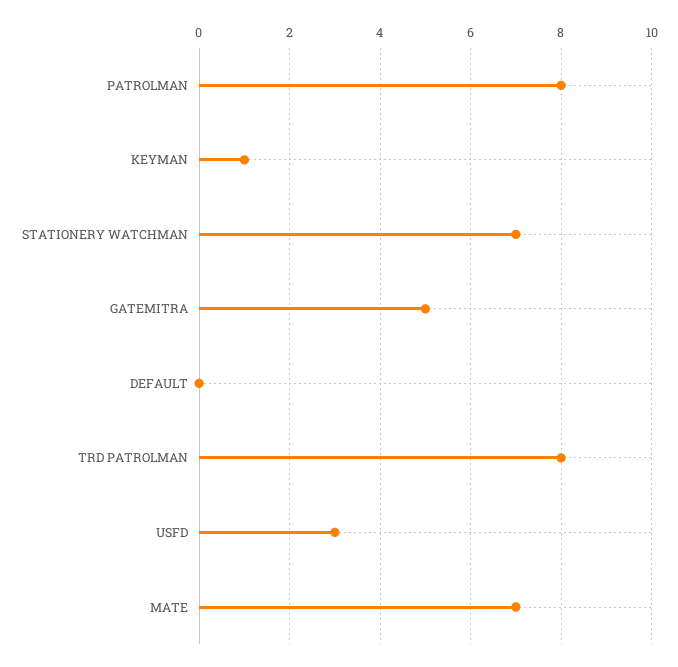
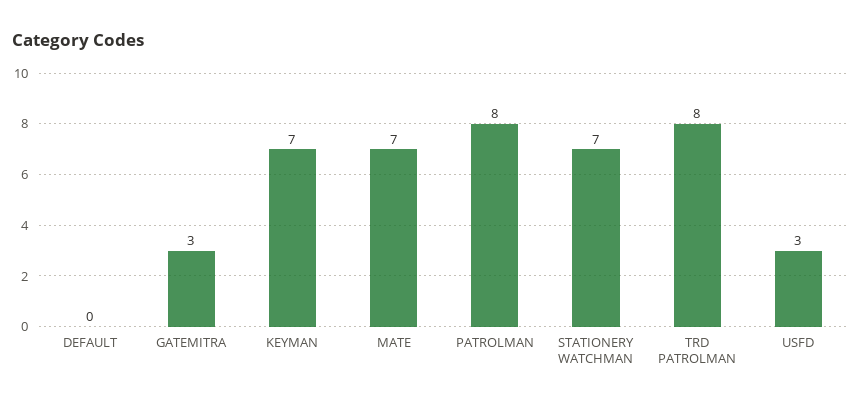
  {
    "PATROLMAN": 8,
-   "KEYMAN": 1,
+   "KEYMAN": 7,
    "STATIONERY WATCHMAN": 7,
-   "GATEMITRA": 5,
+   "GATEMITRA": 3,
    "DEFAULT": 0,
    "TRD PATROLMAN": 8,
    "USFD": 3,
    "MATE": 7
  }

